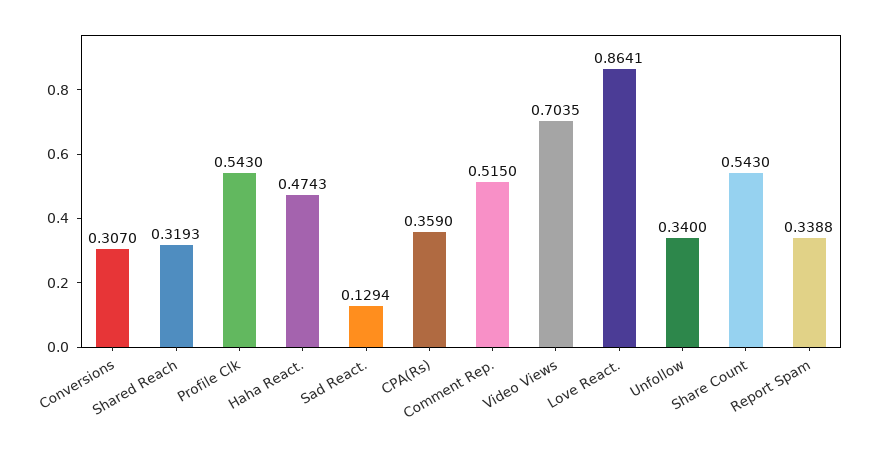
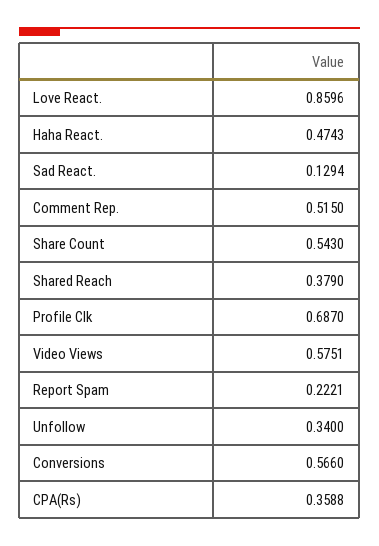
  {
-   "Conversions": 0.307,
+   "Conversions": 0.566,
-   "Shared Reach": 0.3193,
+   "Shared Reach": 0.379,
-   "Profile Clk": 0.543,
+   "Profile Clk": 0.687,
    "Haha React.": 0.4743,
    "Sad React.": 0.1294,
-   "CPA(Rs)": 0.359,
+   "CPA(Rs)": 0.3588,
    "Comment Rep.": 0.515,
-   "Video Views": 0.7035,
+   "Video Views": 0.5751,
-   "Love React.": 0.8641,
+   "Love React.": 0.8596,
    "Unfollow": 0.34,
    "Share Count": 0.543,
-   "Report Spam": 0.3388
+   "Report Spam": 0.2221
  }

